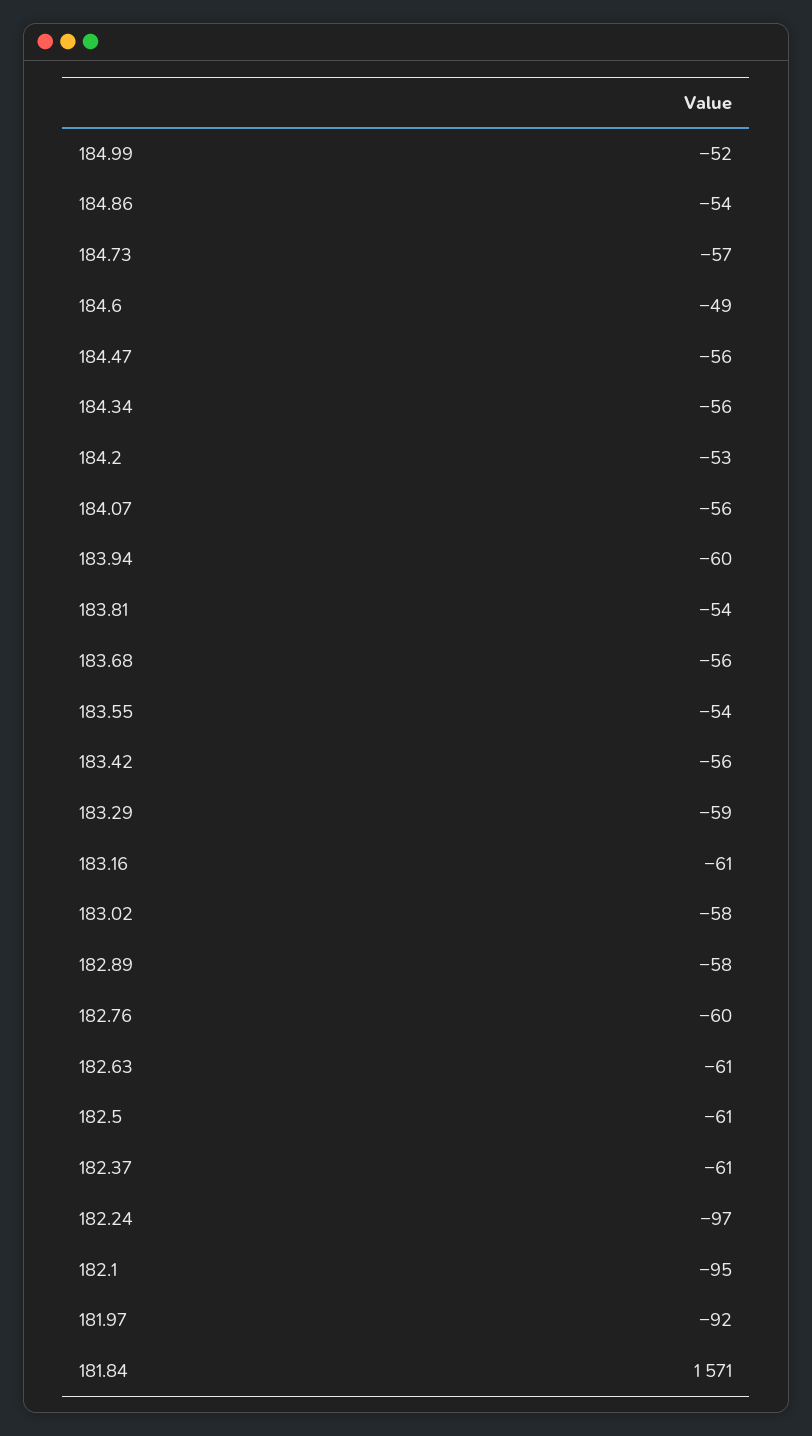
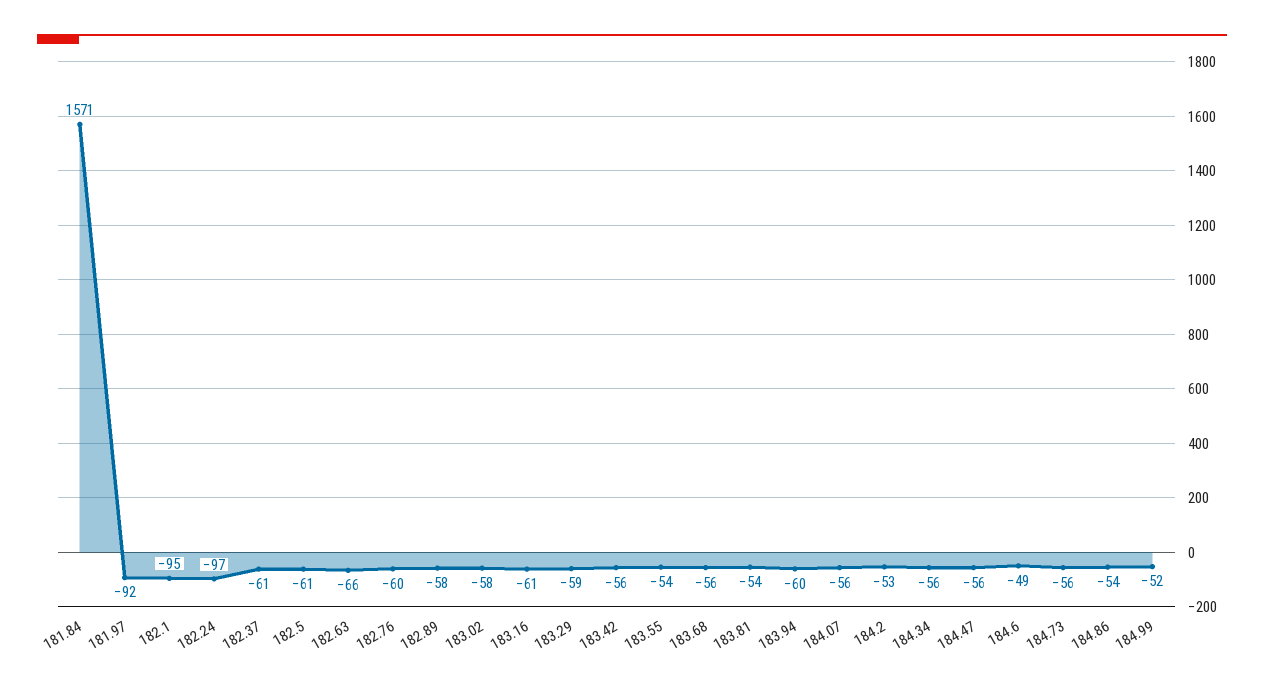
  {
    "184.99": -52,
    "184.86": -54,
-   "184.73": -57,
+   "184.73": -56,
    "184.6": -49,
    "184.47": -56,
    "184.34": -56,
    "184.2": -53,
    "184.07": -56,
    "183.94": -60,
    "183.81": -54,
    "183.68": -56,
    "183.55": -54,
    "183.42": -56,
    "183.29": -59,
    "183.16": -61,
    "183.02": -58,
    "182.89": -58,
    "182.76": -60,
-   "182.63": -61,
+   "182.63": -66,
    "182.5": -61,
    "182.37": -61,
    "182.24": -97,
    "182.1": -95,
    "181.97": -92,
    "181.84": 1571
  }

